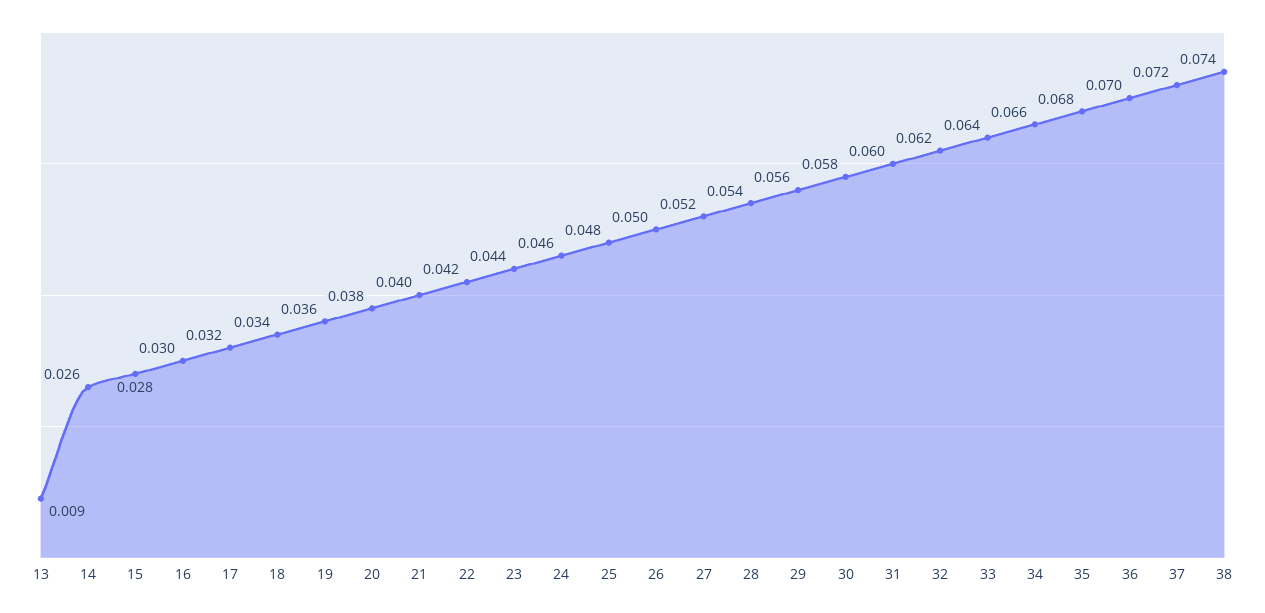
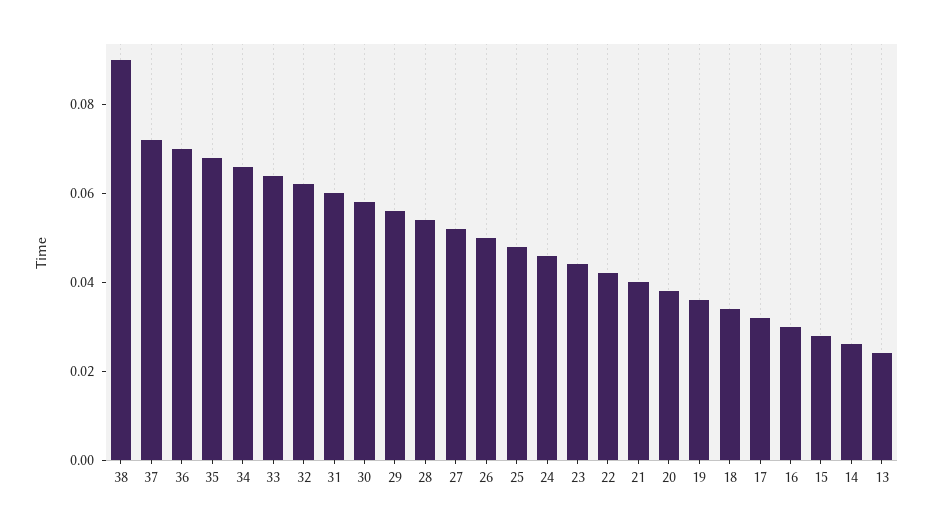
  {
-   "13": 0.009,
+   "13": 0.025,
    "14": 0.026,
    "15": 0.028,
    "16": 0.03,
    "17": 0.032,
    "18": 0.034,
    "19": 0.036,
    "20": 0.038,
    "21": 0.04,
    "22": 0.042,
    "23": 0.044,
    "24": 0.046,
    "25": 0.048,
    "26": 0.05,
    "27": 0.052,
    "28": 0.054,
    "29": 0.056,
    "30": 0.058,
    "31": 0.06,
    "32": 0.062,
    "33": 0.064,
    "34": 0.066,
    "35": 0.068,
    "36": 0.07,
    "37": 0.072,
-   "38": 0.074
+   "38": 0.09
  }

